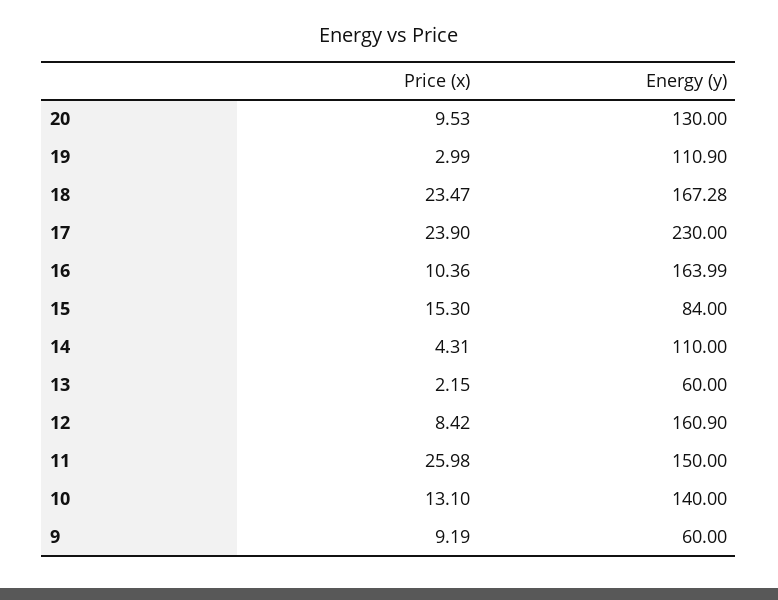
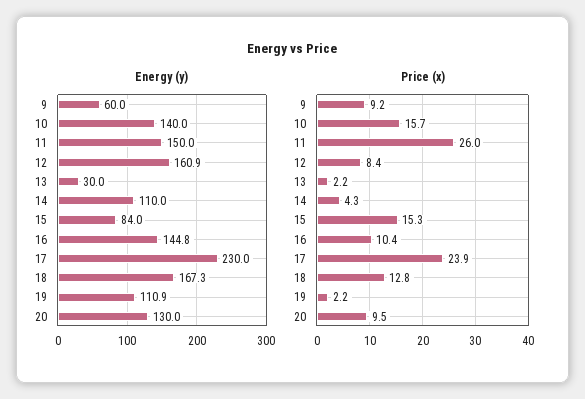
  {
    "Price (x)": {
      "20": 9.53,
-     "19": 2.99,
+     "19": 2.2,
-     "18": 23.47,
+     "18": 12.8,
      "17": 23.9,
      "16": 10.36,
      "15": 15.3,
      "14": 4.31,
      "13": 2.15,
      "12": 8.42,
      "11": 25.98,
-     "10": 13.1,
+     "10": 15.7,
      "9": 9.19
    },
    "Energy (y)": {
      "20": 130,
      "19": 110.9,
      "18": 167.28,
      "17": 230,
-     "16": 163.99,
+     "16": 144.8,
      "15": 84,
      "14": 110,
-     "13": 60,
+     "13": 30,
      "12": 160.9,
      "11": 150,
      "10": 140,
      "9": 60
    }
  }

